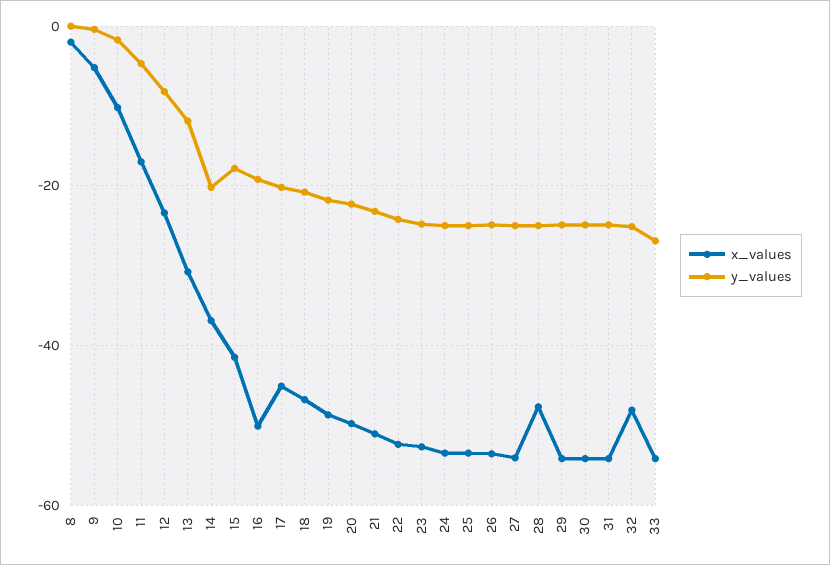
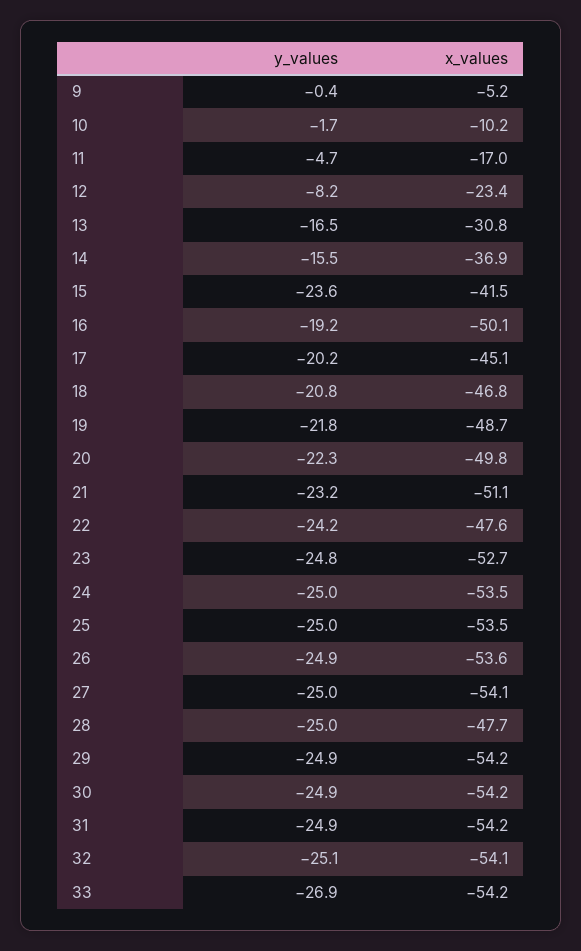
  {
    "x_values": {
-     "8": -2,
      "9": -5.2,
      "10": -10.2,
      "11": -17,
      "12": -23.4,
      "13": -30.8,
      "14": -36.9,
      "15": -41.5,
      "16": -50.1,
      "17": -45.1,
      "18": -46.8,
      "19": -48.7,
      "20": -49.8,
      "21": -51.1,
-     "22": -52,
+     "22": -47.6,
      "23": -52.7,
      "24": -53.5,
      "25": -53.5,
      "26": -53.6,
      "27": -54.1,
      "28": -47.7,
      "29": -54.2,
      "30": -54.2,
      "31": -54.2,
-     "32": -48,
+     "32": -54.1,
      "33": -54.2
    },
    "y_values": {
-     "8": 0,
      "9": -0.4,
      "10": -1.7,
      "11": -4.7,
      "12": -8.2,
-     "13": -12,
+     "13": -16.5,
-     "14": -20,
+     "14": -15.5,
-     "15": -18,
+     "15": -23.6,
      "16": -19.2,
      "17": -20.2,
      "18": -20.8,
      "19": -21.8,
      "20": -22.3,
      "21": -23.2,
      "22": -24.2,
      "23": -24.8,
      "24": -25,
      "25": -25,
      "26": -24.9,
      "27": -25,
      "28": -25,
      "29": -24.9,
      "30": -24.9,
      "31": -24.9,
      "32": -25.1,
      "33": -26.9
    }
  }

